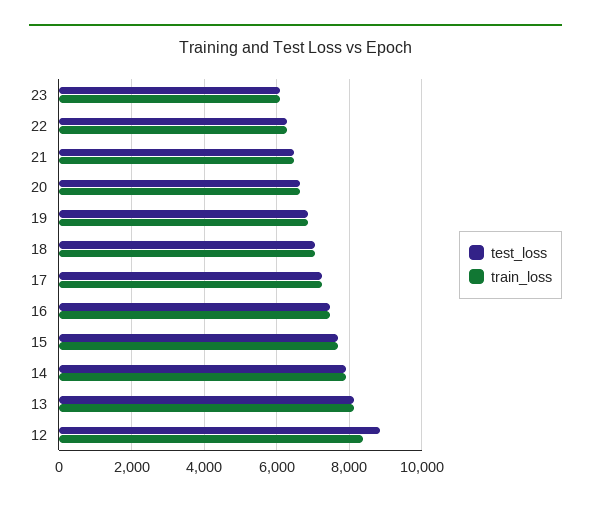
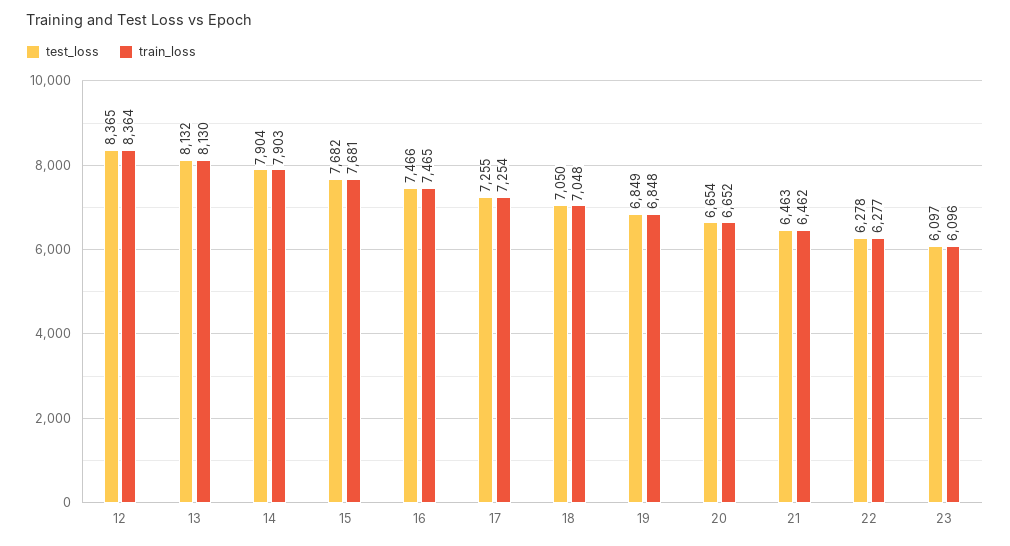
  {
    "test_loss": {
      "23": 6097,
      "22": 6278,
      "21": 6463,
      "20": 6654,
      "19": 6849,
      "18": 7050,
      "17": 7255,
      "16": 7466,
      "15": 7682,
      "14": 7904,
      "13": 8132,
-     "12": 8800
+     "12": 8365
    },
    "train_loss": {
      "23": 6096,
      "22": 6277,
      "21": 6462,
      "20": 6652,
      "19": 6848,
      "18": 7048,
      "17": 7254,
      "16": 7465,
      "15": 7681,
      "14": 7903,
      "13": 8130,
      "12": 8364
    }
  }

